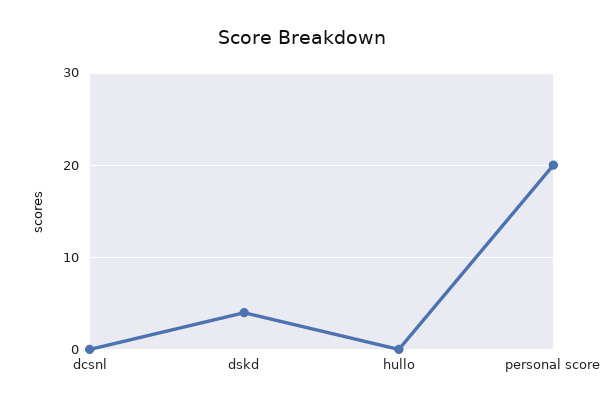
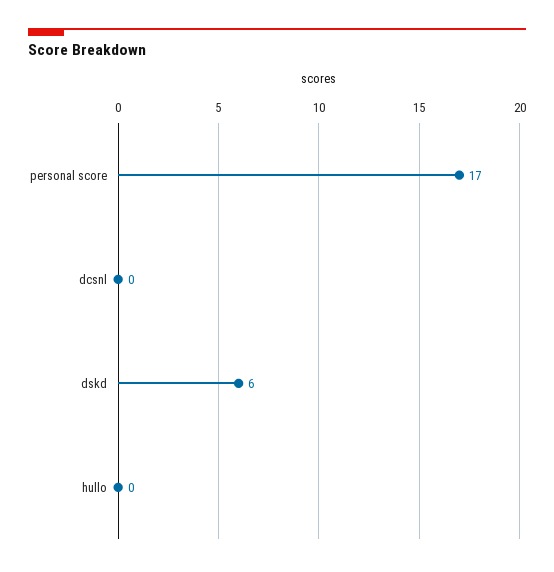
  {
    "dcsnl": 0,
-   "dskd": 4,
+   "dskd": 6,
    "hullo": 0,
-   "personal score": 20
+   "personal score": 17
  }

